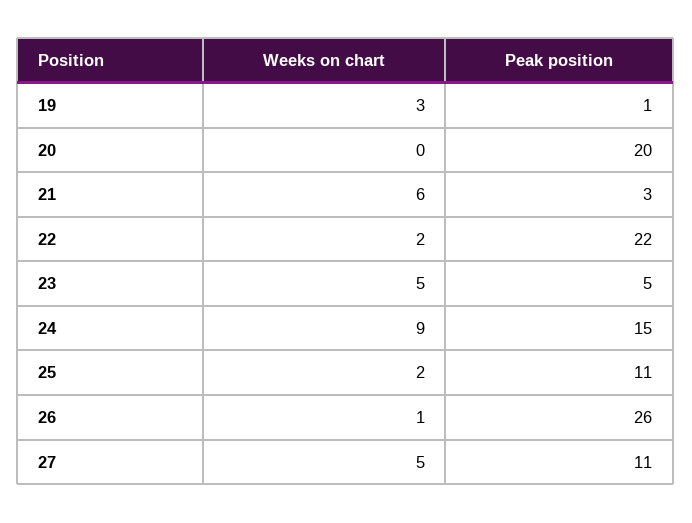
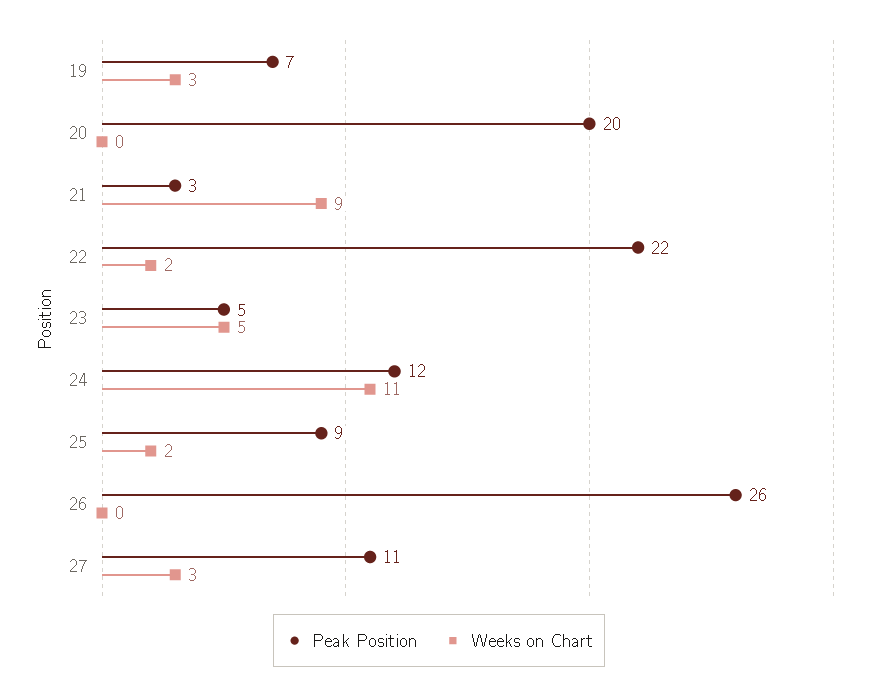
  {
    "Weeks on chart": {
      "19": 3,
      "20": 0,
-     "21": 6,
+     "21": 9,
      "22": 2,
      "23": 5,
-     "24": 9,
+     "24": 11,
      "25": 2,
-     "26": 1,
+     "26": 0,
-     "27": 5
+     "27": 3
    },
    "Peak position": {
-     "19": 1,
+     "19": 7,
      "20": 20,
      "21": 3,
      "22": 22,
      "23": 5,
-     "24": 15,
+     "24": 12,
-     "25": 11,
+     "25": 9,
      "26": 26,
      "27": 11
    }
  }

